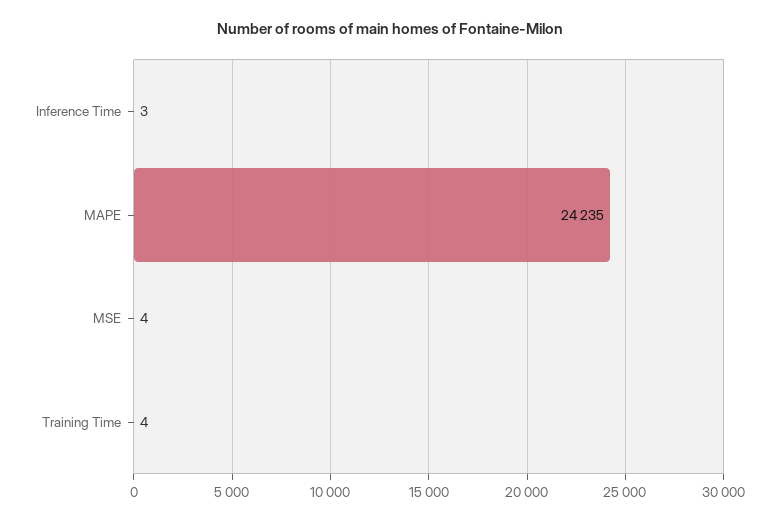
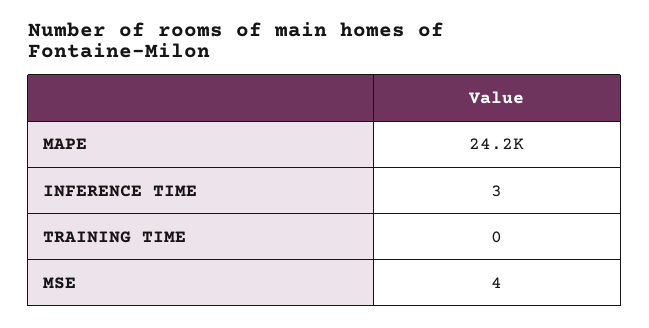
  {
    "Inference Time": 3,
    "MAPE": 24235,
    "MSE": 4,
-   "Training Time": 4
+   "Training Time": 0
  }

